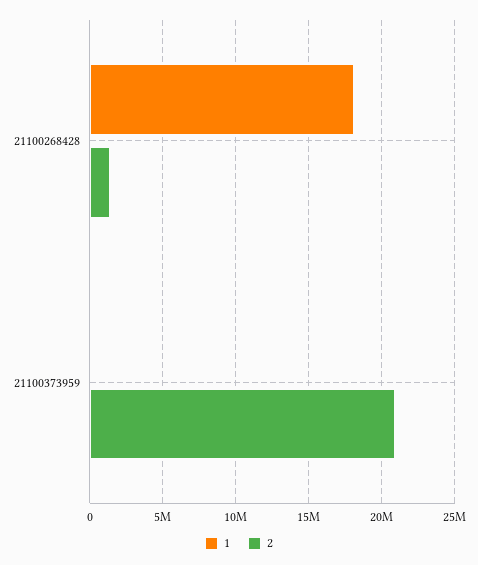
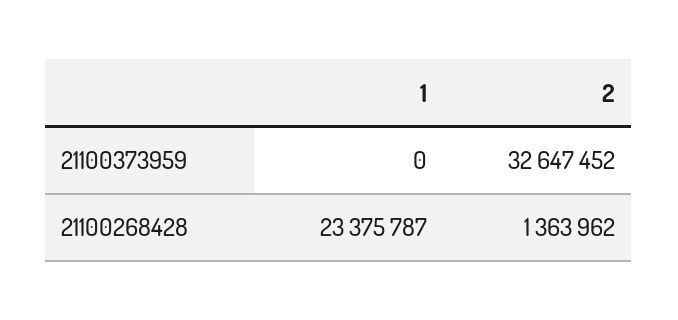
  {
    "1": {
-     "21100268428": 18000000,
+     "21100268428": 23375787,
      "21100373959": 0
    },
    "2": {
      "21100268428": 1363962,
-     "21100373959": 21000000
+     "21100373959": 32647452
    }
  }

